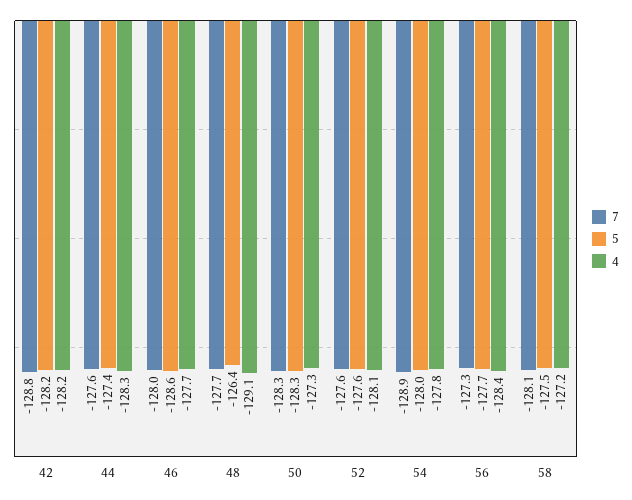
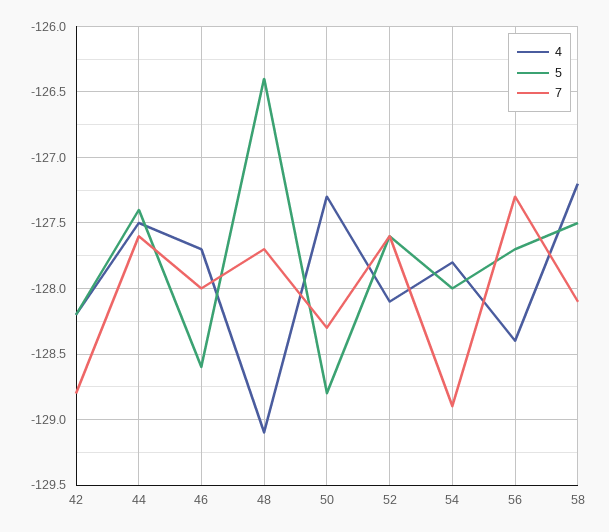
  {
    "7": {
      "42": -128.8,
      "44": -127.6,
      "46": -128,
      "48": -127.7,
      "50": -128.3,
      "52": -127.6,
      "54": -128.9,
      "56": -127.3,
      "58": -128.1
    },
    "5": {
      "42": -128.2,
      "44": -127.4,
      "46": -128.6,
      "48": -126.4,
-     "50": -128.3,
+     "50": -128.8,
      "52": -127.6,
      "54": -128,
      "56": -127.7,
      "58": -127.5
    },
    "4": {
      "42": -128.2,
-     "44": -128.3,
+     "44": -127.5,
      "46": -127.7,
      "48": -129.1,
      "50": -127.3,
      "52": -128.1,
      "54": -127.8,
      "56": -128.4,
      "58": -127.2
    }
  }

